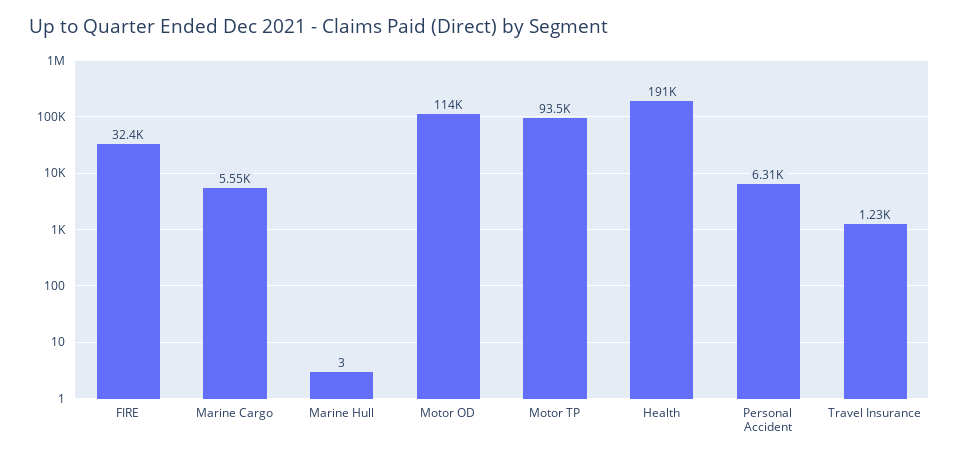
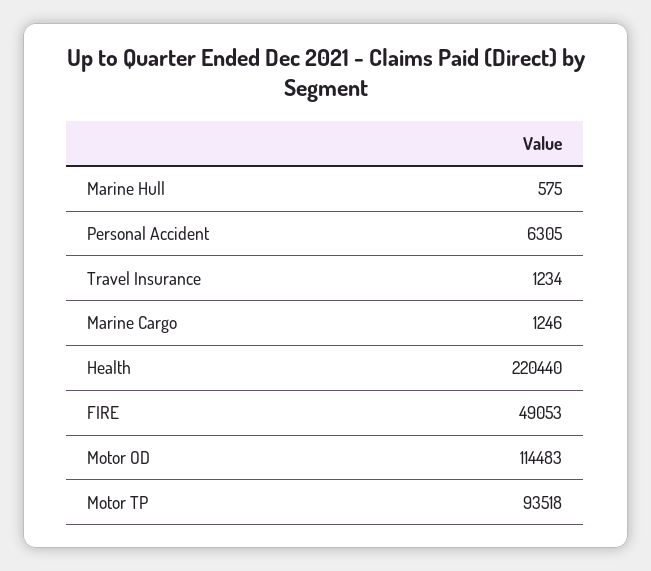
  {
-   "FIRE": 32400,
+   "FIRE": 49053,
-   "Marine Cargo": 5550,
+   "Marine Cargo": 1246,
-   "Marine Hull": 3,
+   "Marine Hull": 575,
    "Motor OD": 114483,
    "Motor TP": 93518,
-   "Health": 191000,
+   "Health": 220440,
    "Personal Accident": 6305,
    "Travel Insurance": 1234
  }

